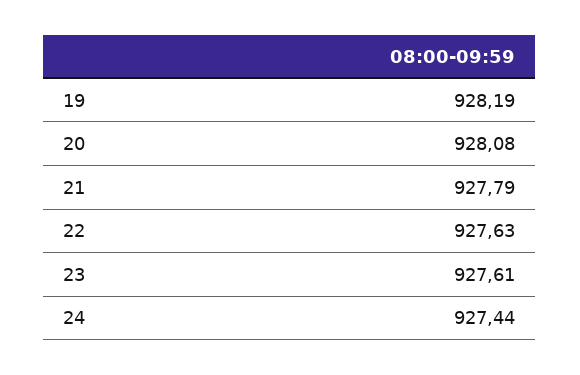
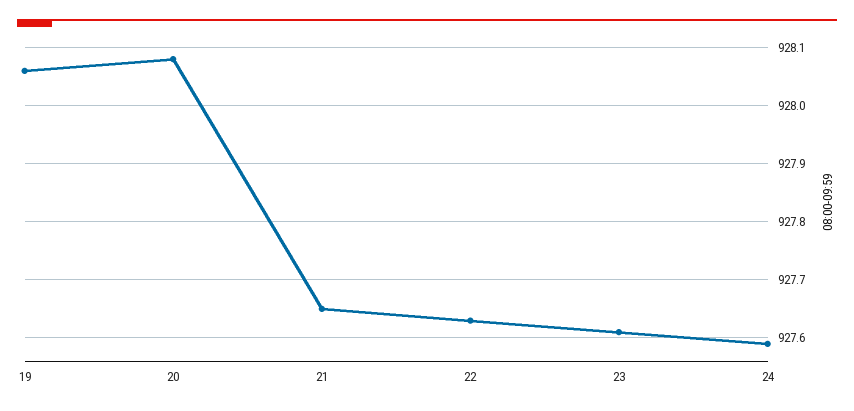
  {
-   "19": 928.19,
+   "19": 928.05,
    "20": 928.08,
-   "21": 927.79,
+   "21": 927.65,
    "22": 927.63,
    "23": 927.61,
-   "24": 927.44
+   "24": 927.6
  }

